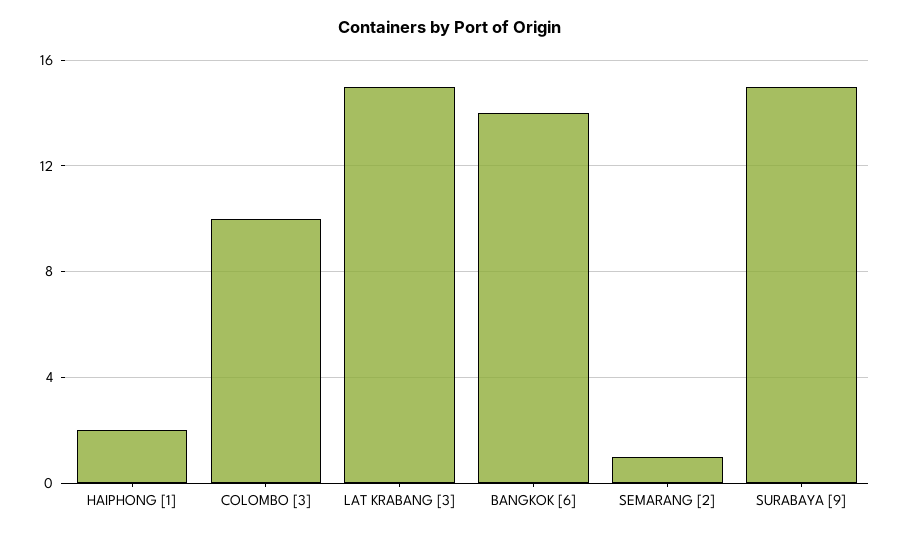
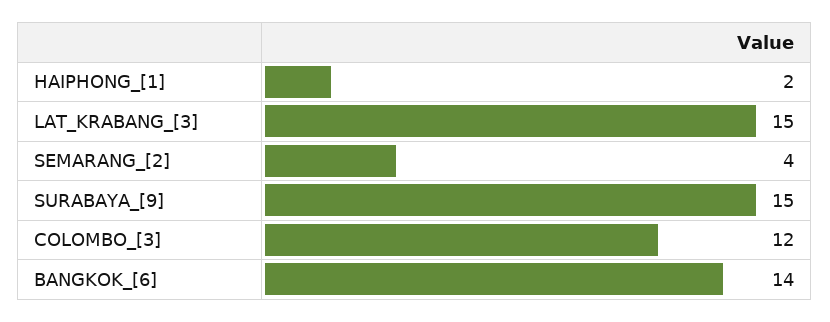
  {
    "HAIPHONG [1]": 2,
-   "COLOMBO [3]": 10,
+   "COLOMBO [3]": 12,
    "LAT KRABANG [3]": 15,
    "BANGKOK [6]": 14,
-   "SEMARANG [2]": 1,
+   "SEMARANG [2]": 4,
    "SURABAYA [9]": 15
  }

